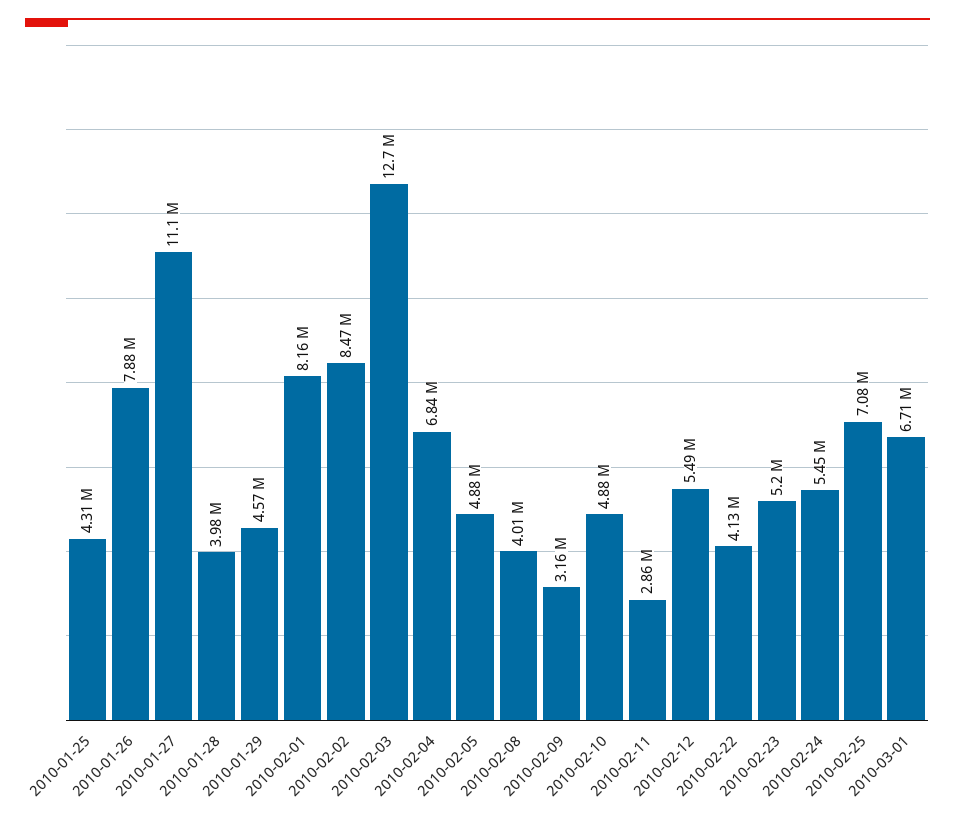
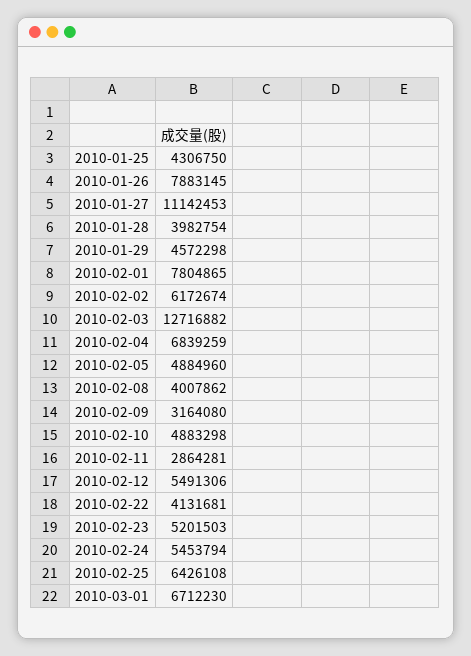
  {
    "2010-01-25": 4306750,
    "2010-01-26": 7883145,
    "2010-01-27": 11142453,
    "2010-01-28": 3982754,
    "2010-01-29": 4572298,
-   "2010-02-01": 8160000,
+   "2010-02-01": 7804865,
-   "2010-02-02": 8470000,
+   "2010-02-02": 6172674,
    "2010-02-03": 12716882,
    "2010-02-04": 6839259,
    "2010-02-05": 4884960,
    "2010-02-08": 4007862,
    "2010-02-09": 3164080,
    "2010-02-10": 4883298,
    "2010-02-11": 2864281,
    "2010-02-12": 5491306,
    "2010-02-22": 4131681,
    "2010-02-23": 5201503,
    "2010-02-24": 5453794,
-   "2010-02-25": 7080000,
+   "2010-02-25": 6426108,
    "2010-03-01": 6712230
  }

